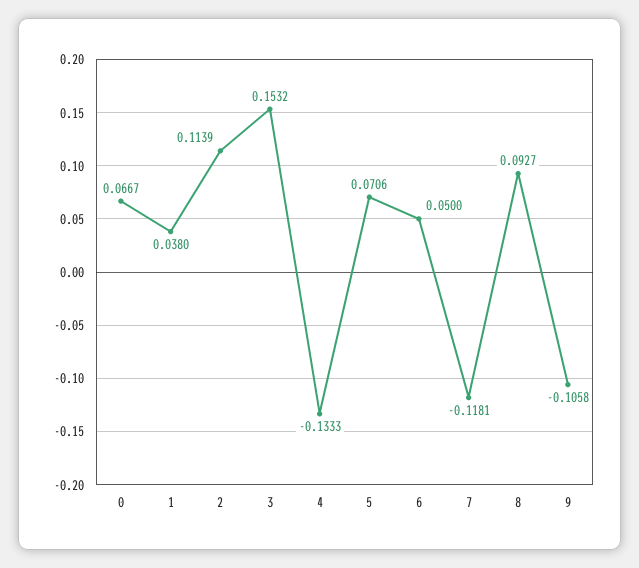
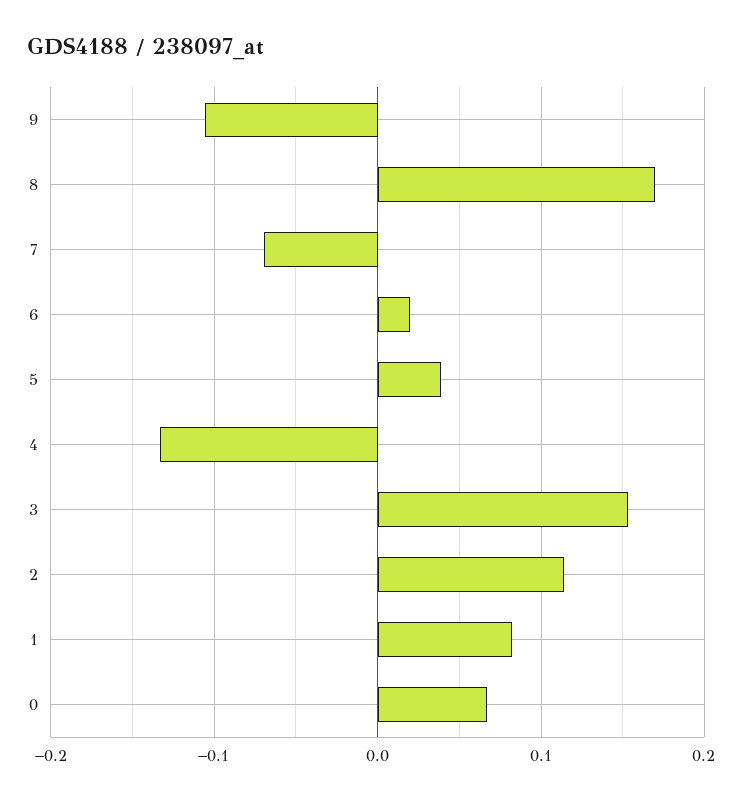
  {
    "0": 0.0667,
-   "1": 0.038,
+   "1": 0.08,
    "2": 0.1139,
    "3": 0.1532,
    "4": -0.1333,
-   "5": 0.0706,
+   "5": 0.04,
-   "6": 0.05,
+   "6": 0.02,
-   "7": -0.1181,
+   "7": -0.07,
-   "8": 0.0927,
+   "8": 0.17,
    "9": -0.1058
  }

